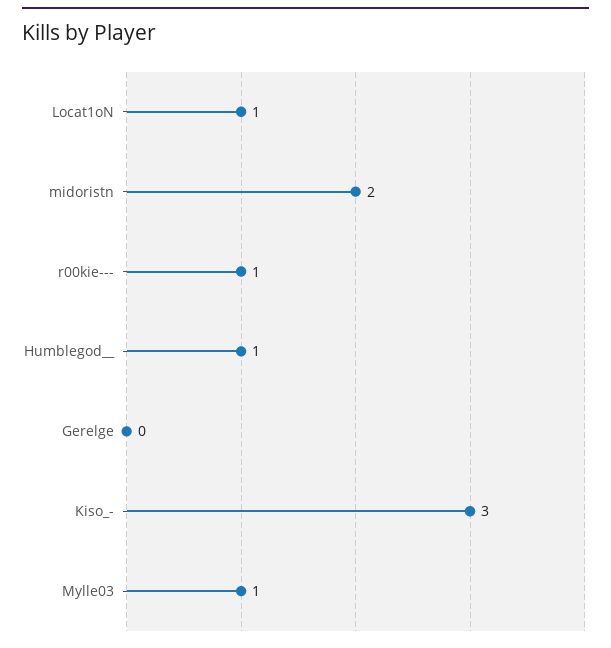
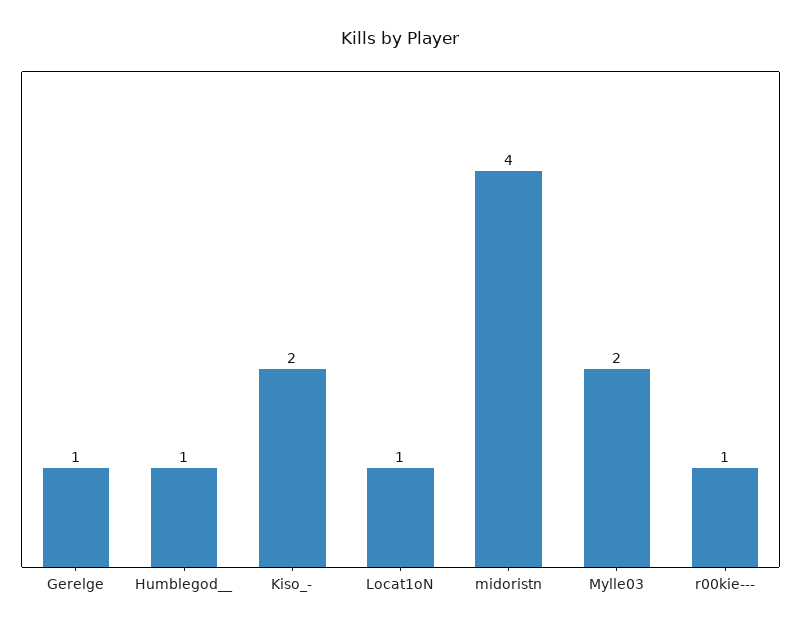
  {
    "Locat1oN": 1,
-   "midoristn": 2,
+   "midoristn": 4,
    "r00kie---": 1,
    "Humblegod__": 1,
-   "Gerelge": 0,
+   "Gerelge": 1,
-   "Kiso_-": 3,
+   "Kiso_-": 2,
-   "Mylle03": 1
+   "Mylle03": 2
  }

